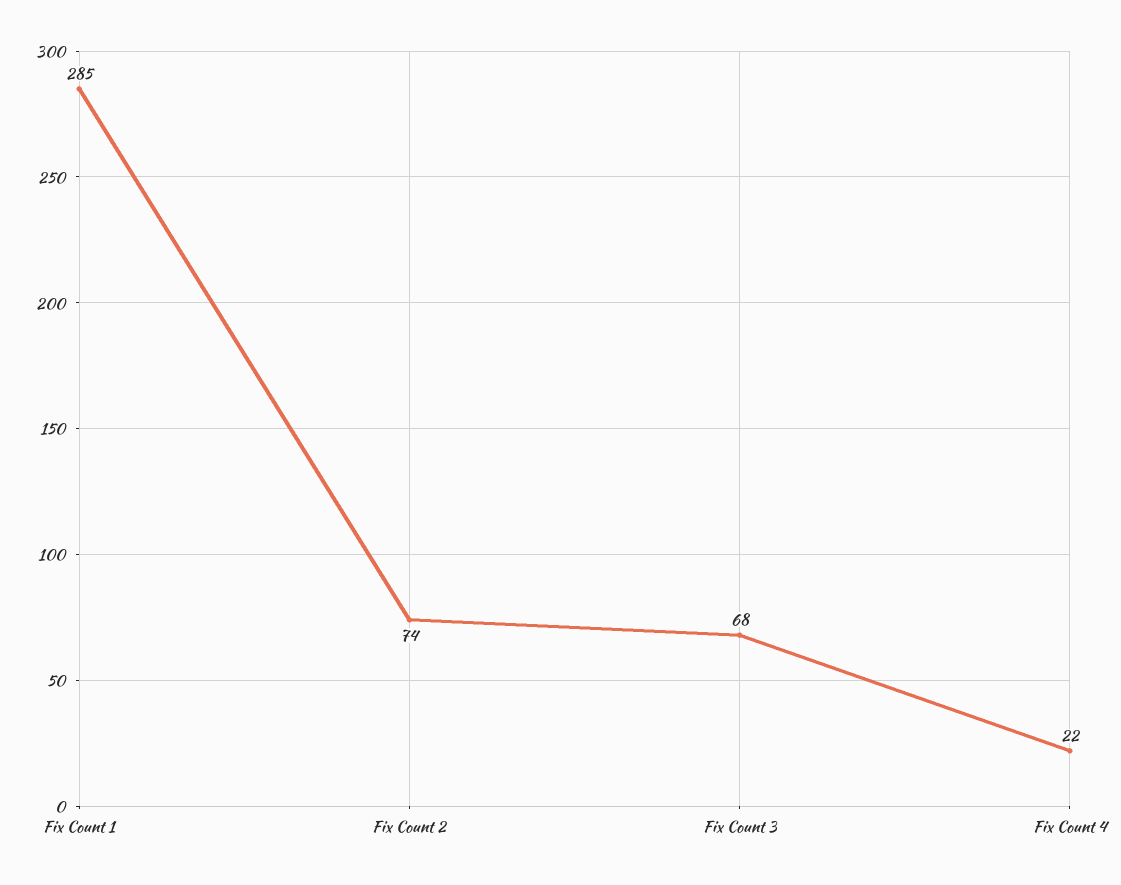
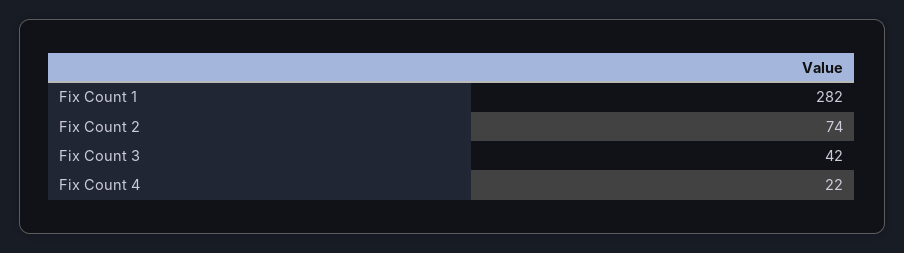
  {
-   "Fix Count 1": 285,
+   "Fix Count 1": 282,
    "Fix Count 2": 74,
-   "Fix Count 3": 68,
+   "Fix Count 3": 42,
    "Fix Count 4": 22
  }

